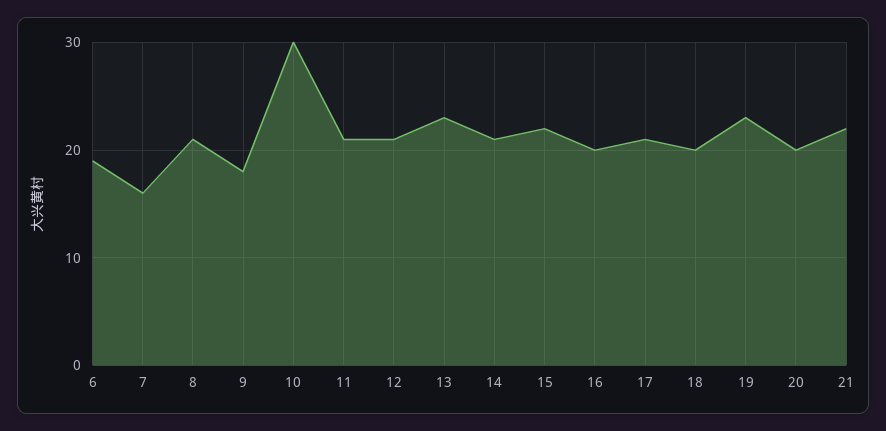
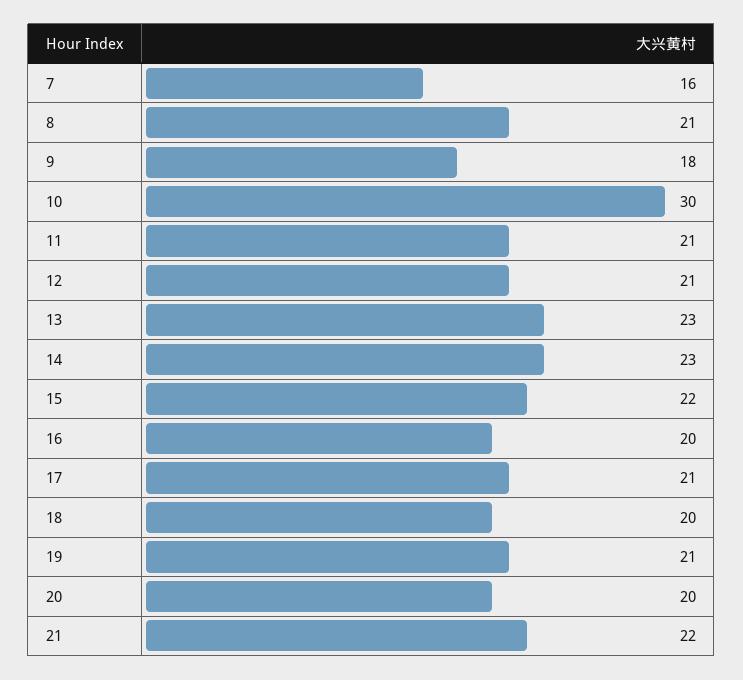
  {
-   "6": 19,
    "7": 16,
    "8": 21,
    "9": 18,
    "10": 30,
    "11": 21,
    "12": 21,
    "13": 23,
-   "14": 21,
+   "14": 23,
    "15": 22,
    "16": 20,
    "17": 21,
    "18": 20,
-   "19": 23,
+   "19": 21,
    "20": 20,
    "21": 22
  }

